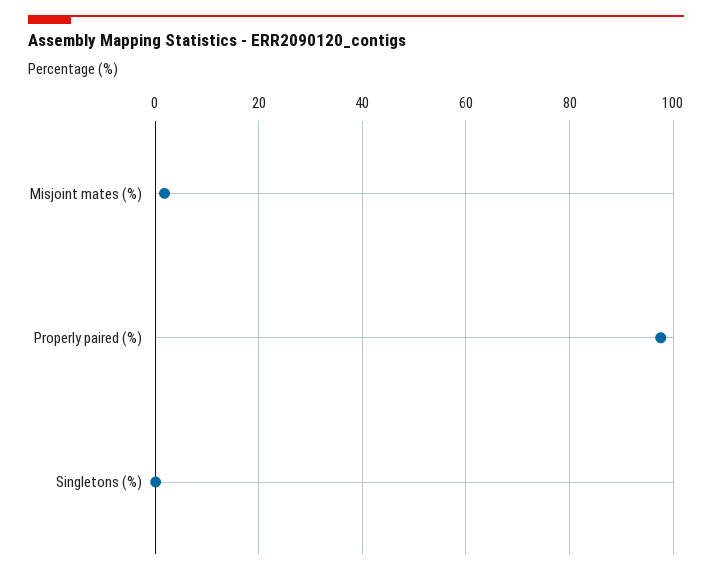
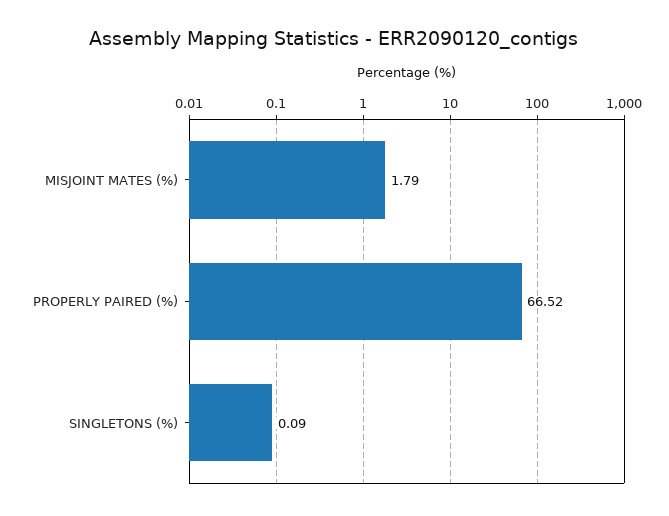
  {
    "Misjoint mates (%)": 1.79,
-   "Properly paired (%)": 98,
+   "Properly paired (%)": 66.52,
    "Singletons (%)": 0.09
  }

